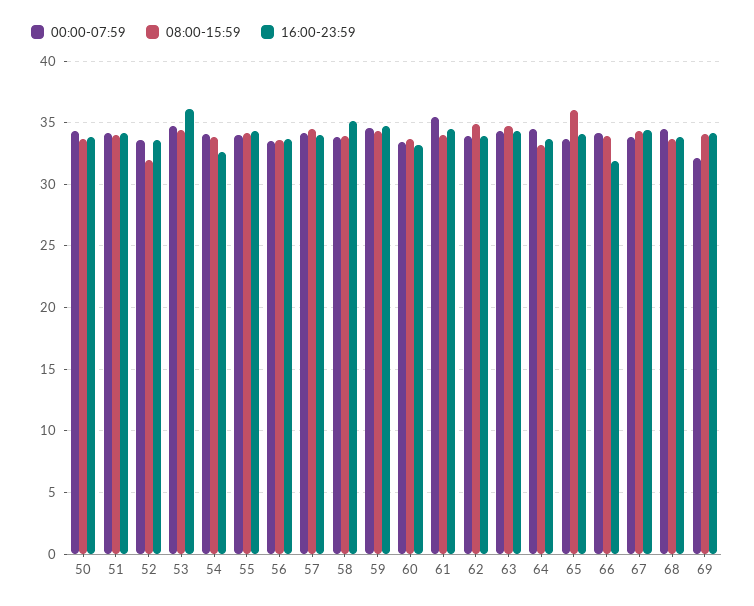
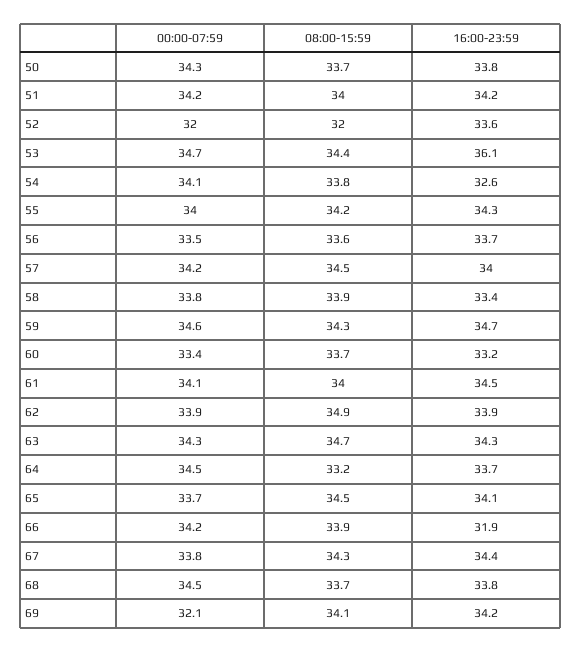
  {
    "00:00-07:59": {
      "50": 34.3,
      "51": 34.2,
-     "52": 33.5,
+     "52": 32,
      "53": 34.7,
      "54": 34.1,
      "55": 34,
      "56": 33.5,
      "57": 34.2,
      "58": 33.8,
      "59": 34.6,
      "60": 33.4,
-     "61": 35.5,
+     "61": 34.1,
      "62": 33.9,
      "63": 34.3,
      "64": 34.5,
      "65": 33.7,
      "66": 34.2,
      "67": 33.8,
      "68": 34.5,
      "69": 32.1
    },
    "08:00-15:59": {
      "50": 33.7,
      "51": 34,
      "52": 32,
      "53": 34.4,
      "54": 33.8,
      "55": 34.2,
      "56": 33.6,
      "57": 34.5,
      "58": 33.9,
      "59": 34.3,
      "60": 33.7,
      "61": 34,
      "62": 34.9,
      "63": 34.7,
      "64": 33.2,
-     "65": 36,
+     "65": 34.5,
      "66": 33.9,
      "67": 34.3,
      "68": 33.7,
      "69": 34.1
    },
    "16:00-23:59": {
      "50": 33.8,
      "51": 34.2,
      "52": 33.6,
      "53": 36.1,
      "54": 32.6,
      "55": 34.3,
      "56": 33.7,
      "57": 34,
-     "58": 35,
+     "58": 33.4,
      "59": 34.7,
      "60": 33.2,
      "61": 34.5,
      "62": 33.9,
      "63": 34.3,
      "64": 33.7,
      "65": 34.1,
      "66": 31.9,
      "67": 34.4,
      "68": 33.8,
      "69": 34.2
    }
  }

